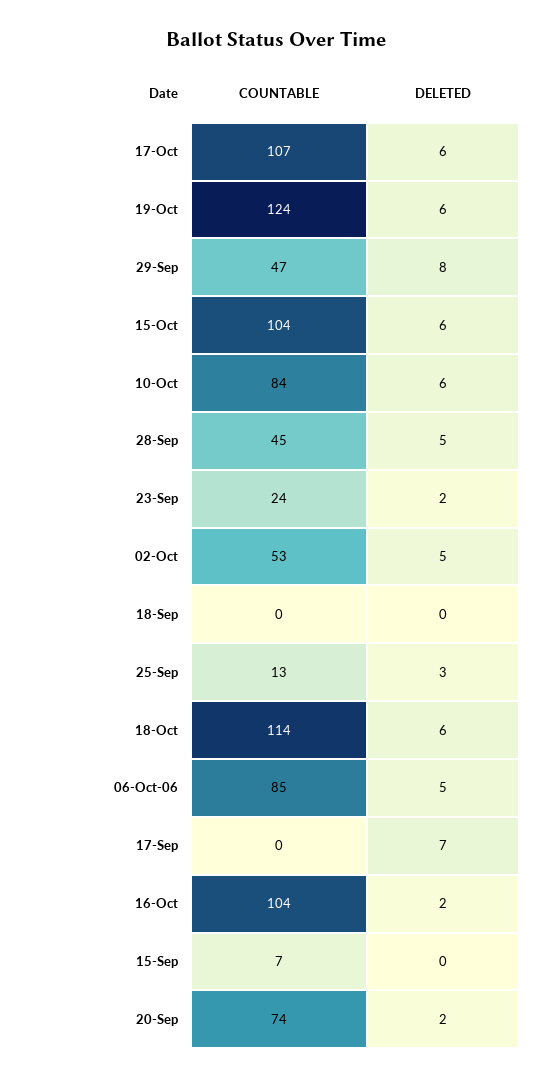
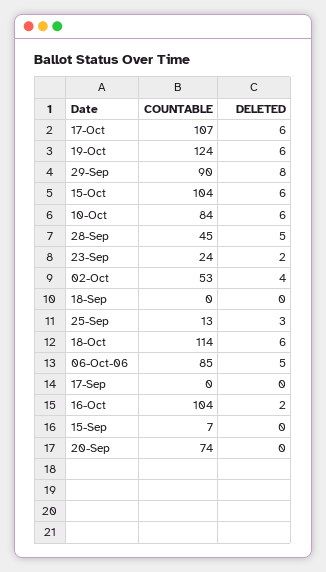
  {
    "COUNTABLE": {
      "17-Oct": 107,
      "19-Oct": 124,
-     "29-Sep": 47,
+     "29-Sep": 90,
      "15-Oct": 104,
      "10-Oct": 84,
      "28-Sep": 45,
      "23-Sep": 24,
      "02-Oct": 53,
      "18-Sep": 0,
      "25-Sep": 13,
      "18-Oct": 114,
      "06-Oct-06": 85,
      "17-Sep": 0,
      "16-Oct": 104,
      "15-Sep": 7,
      "20-Sep": 74
    },
    "DELETED": {
      "17-Oct": 6,
      "19-Oct": 6,
      "29-Sep": 8,
      "15-Oct": 6,
      "10-Oct": 6,
      "28-Sep": 5,
      "23-Sep": 2,
-     "02-Oct": 5,
+     "02-Oct": 4,
      "18-Sep": 0,
      "25-Sep": 3,
      "18-Oct": 6,
      "06-Oct-06": 5,
-     "17-Sep": 7,
+     "17-Sep": 0,
      "16-Oct": 2,
      "15-Sep": 0,
-     "20-Sep": 2
+     "20-Sep": 0
    }
  }

